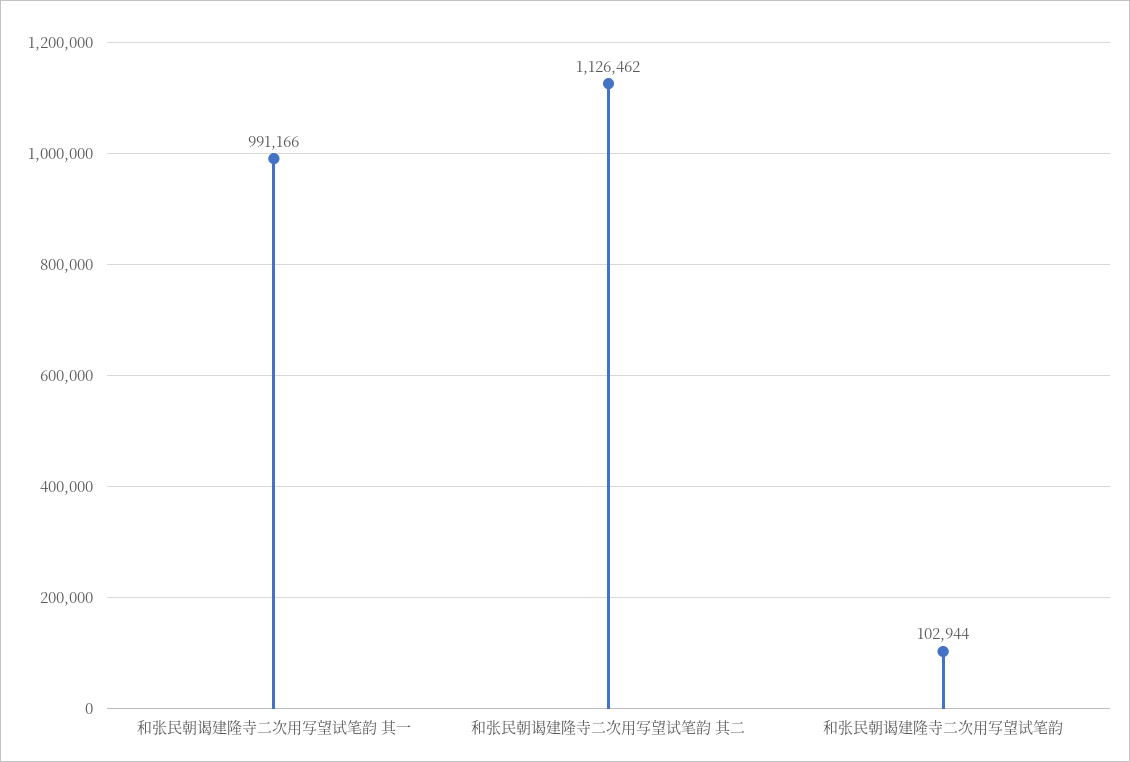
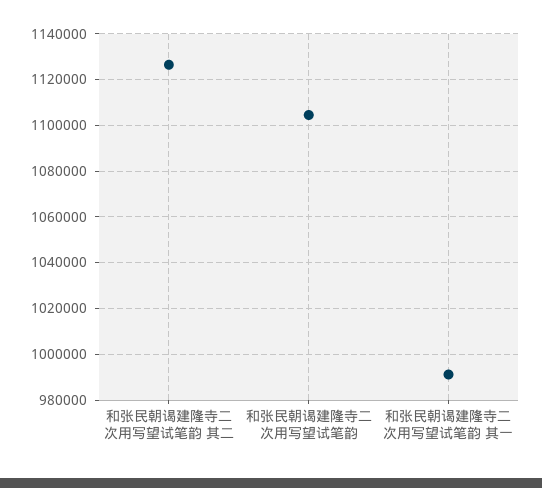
  {
    "和张民朝谒建隆寺二次用写望试笔韵 其一": 991166,
    "和张民朝谒建隆寺二次用写望试笔韵 其二": 1126462,
-   "和张民朝谒建隆寺二次用写望试笔韵": 102944
+   "和张民朝谒建隆寺二次用写望试笔韵": 1105000
  }

